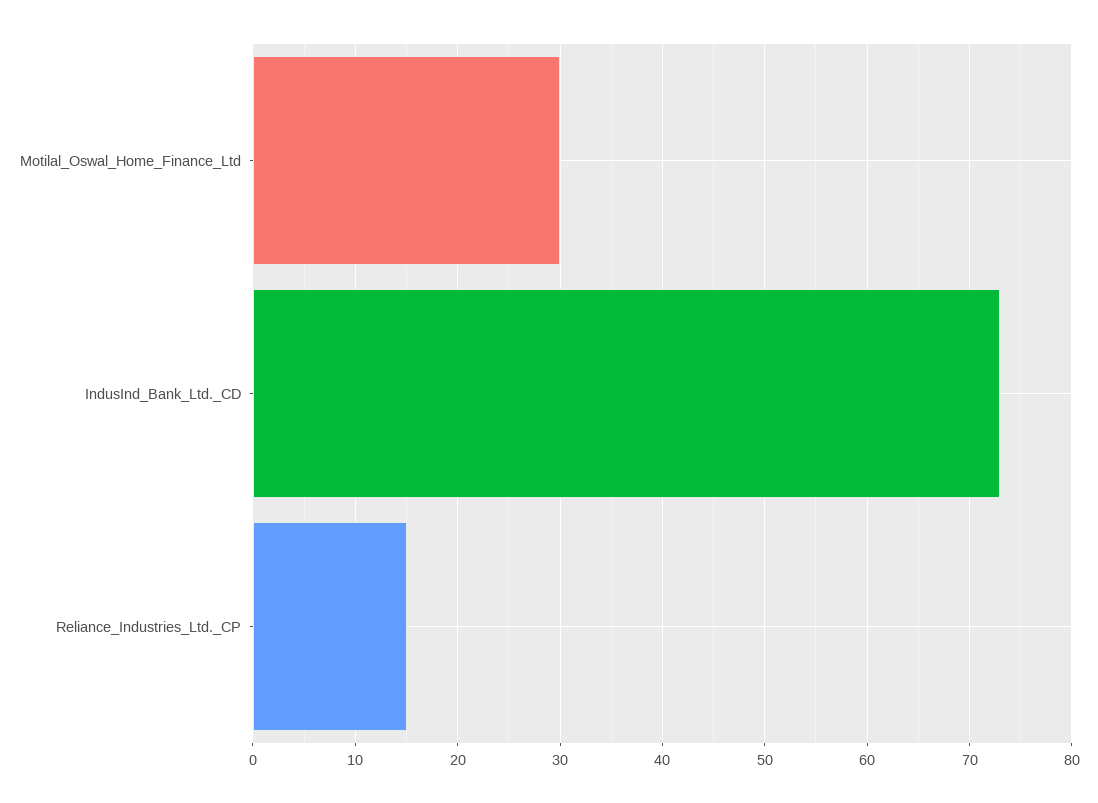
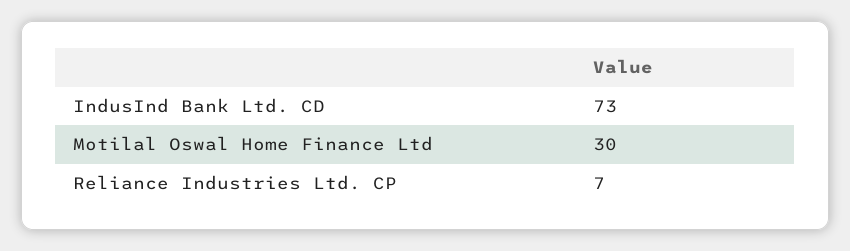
  {
    "Motilal_Oswal_Home_Finance_Ltd": 30,
    "IndusInd_Bank_Ltd._CD": 73,
-   "Reliance_Industries_Ltd._CP": 15
+   "Reliance_Industries_Ltd._CP": 7
  }

